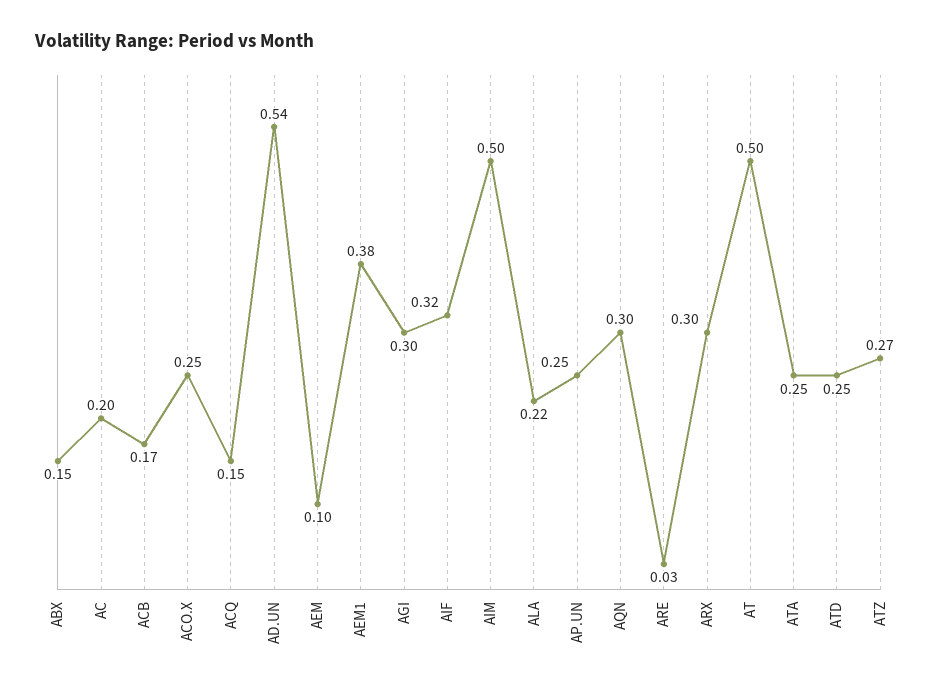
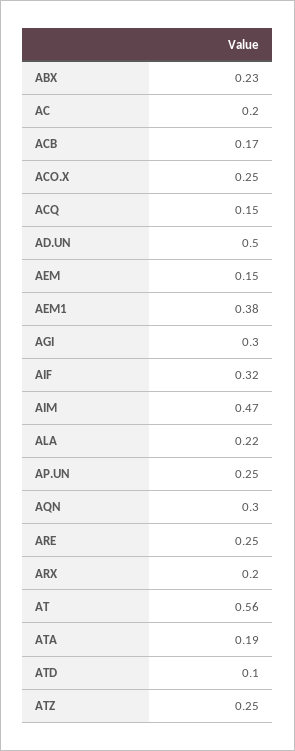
  {
-   "ABX": 0.15,
+   "ABX": 0.23,
    "AC": 0.2,
    "ACB": 0.17,
    "ACO.X": 0.25,
    "ACQ": 0.15,
-   "AD.UN": 0.54,
+   "AD.UN": 0.5,
-   "AEM": 0.1,
+   "AEM": 0.15,
    "AEM1": 0.38,
    "AGI": 0.3,
    "AIF": 0.32,
-   "AIM": 0.5,
+   "AIM": 0.47,
    "ALA": 0.22,
    "AP.UN": 0.25,
    "AQN": 0.3,
-   "ARE": 0.03,
+   "ARE": 0.25,
-   "ARX": 0.3,
+   "ARX": 0.2,
-   "AT": 0.5,
+   "AT": 0.56,
-   "ATA": 0.25,
+   "ATA": 0.19,
-   "ATD": 0.25,
+   "ATD": 0.1,
-   "ATZ": 0.27
+   "ATZ": 0.25
  }

